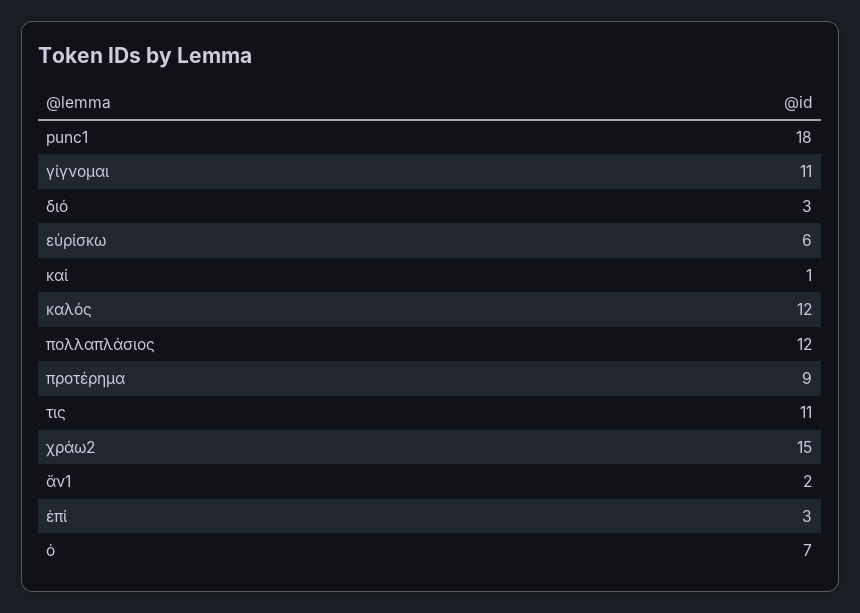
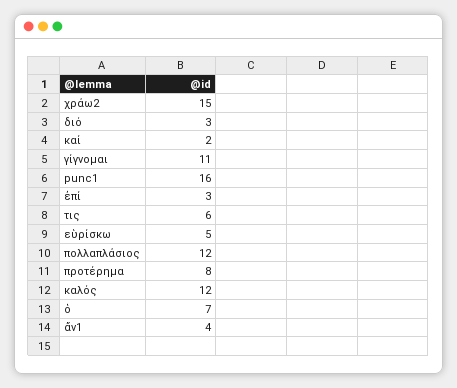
  {
-   "punc1": 18,
+   "punc1": 16,
    "γίγνομαι": 11,
    "διό": 3,
-   "εὑρίσκω": 6,
+   "εὑρίσκω": 5,
-   "καί": 1,
+   "καί": 2,
    "καλός": 12,
    "πολλαπλάσιος": 12,
-   "προτέρημα": 9,
+   "προτέρημα": 8,
-   "τις": 11,
+   "τις": 6,
    "χράω2": 15,
-   "ἄν1": 2,
+   "ἄν1": 4,
    "ἐπί": 3,
    "ὁ": 7
  }

